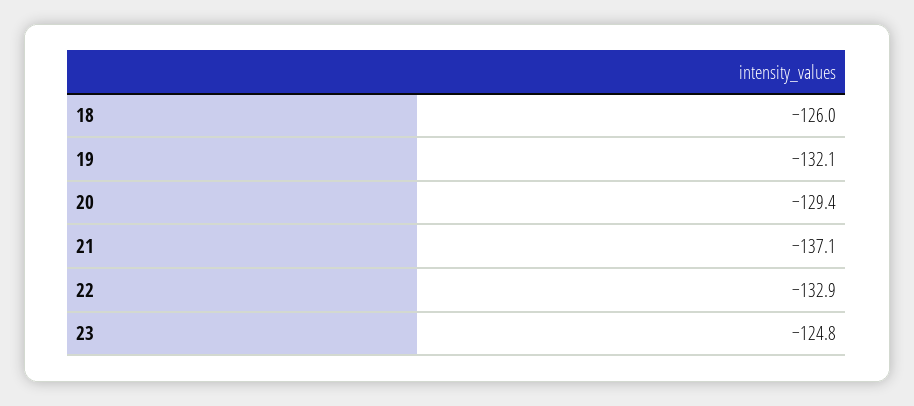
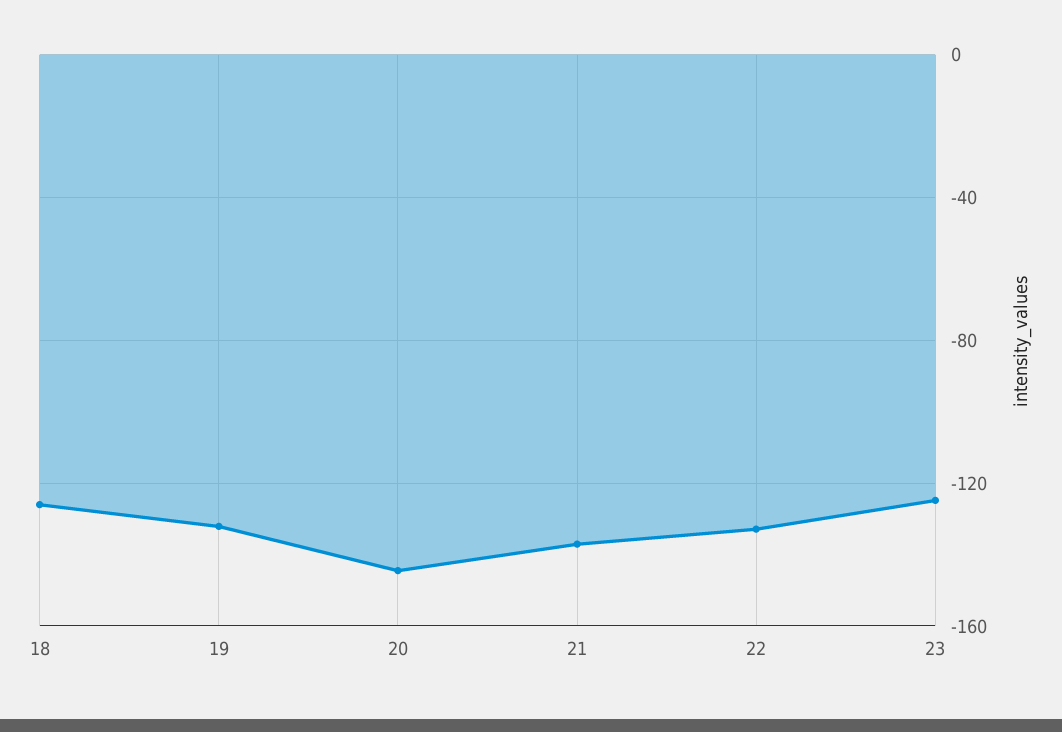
  {
    "18": -126,
    "19": -132.1,
-   "20": -129.4,
+   "20": -145,
    "21": -137.1,
    "22": -132.9,
    "23": -124.8
  }

